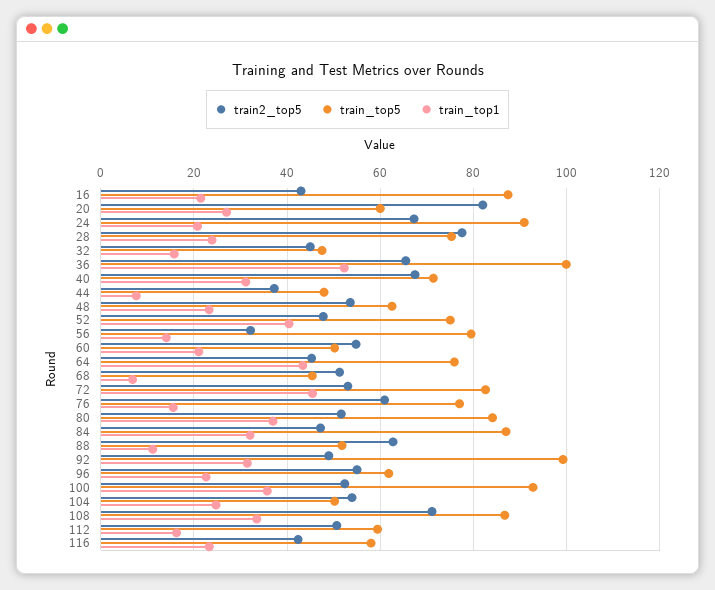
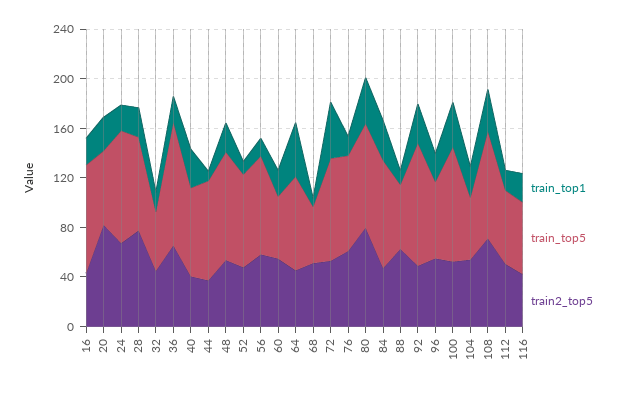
  {
    "train2_top5": {
      "16": 44,
      "20": 82,
      "24": 68,
      "28": 78,
      "32": 44,
      "36": 66,
-     "40": 68,
+     "40": 40,
      "44": 38,
      "48": 54,
      "52": 48,
-     "56": 32,
+     "56": 60,
      "60": 54,
      "64": 46,
      "68": 52,
      "72": 54,
      "76": 60,
-     "80": 52,
+     "80": 80,
      "84": 48,
      "88": 62,
      "92": 48,
      "96": 54,
      "100": 52,
      "104": 54,
      "108": 72,
      "112": 50,
      "116": 42
    },
    "train_top5": {
      "16": 88,
      "20": 60,
      "24": 90,
      "28": 76,
      "32": 48,
      "36": 100,
      "40": 72,
-     "44": 48,
+     "44": 80,
-     "48": 62,
+     "48": 90,
      "52": 76,
      "56": 80,
      "60": 50,
      "64": 76,
      "68": 46,
      "72": 82,
      "76": 78,
      "80": 84,
      "84": 88,
      "88": 52,
      "92": 100,
      "96": 62,
      "100": 92,
      "104": 50,
      "108": 86,
      "112": 60,
      "116": 58
    },
    "train_top1": {
      "16": 22,
      "20": 28,
      "24": 20,
      "28": 24,
      "32": 16,
-     "36": 52,
+     "36": 20,
      "40": 32,
      "44": 8,
      "48": 24,
-     "52": 40,
+     "52": 10,
      "56": 14,
      "60": 22,
      "64": 44,
      "68": 6,
      "72": 46,
      "76": 16,
      "80": 36,
      "84": 32,
      "88": 12,
      "92": 32,
      "96": 22,
      "100": 36,
      "104": 24,
      "108": 34,
      "112": 16,
      "116": 24
    }
  }

